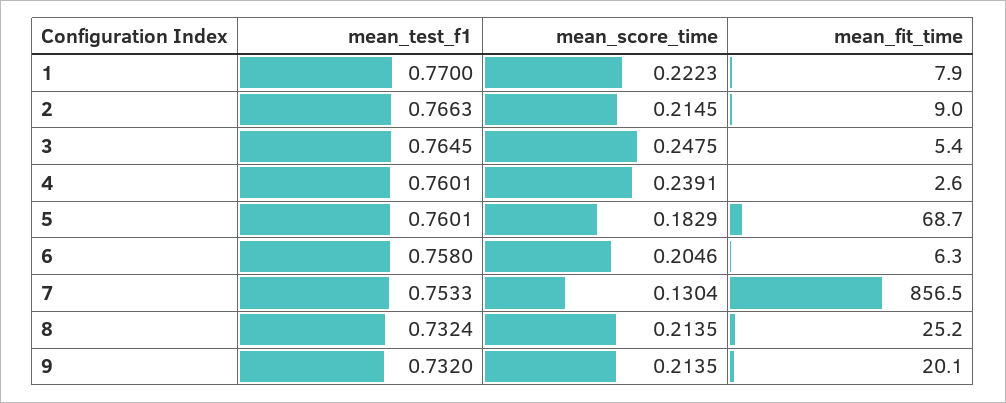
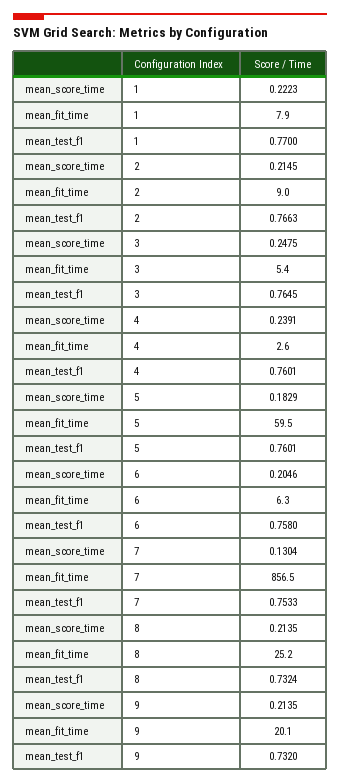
  {
    "mean_test_f1": {
      "1": 0.77,
      "2": 0.7663,
      "3": 0.7645,
      "4": 0.7601,
      "5": 0.7601,
      "6": 0.758,
      "7": 0.7533,
      "8": 0.7324,
      "9": 0.732
    },
    "mean_score_time": {
      "1": 0.2223,
      "2": 0.2145,
      "3": 0.2475,
      "4": 0.2391,
      "5": 0.1829,
      "6": 0.2046,
      "7": 0.1304,
      "8": 0.2135,
      "9": 0.2135
    },
    "mean_fit_time": {
      "1": 7.9,
      "2": 9,
      "3": 5.4,
      "4": 2.6,
-     "5": 68.7,
+     "5": 59.5,
      "6": 6.3,
      "7": 856.5,
      "8": 25.2,
      "9": 20.1
    }
  }

